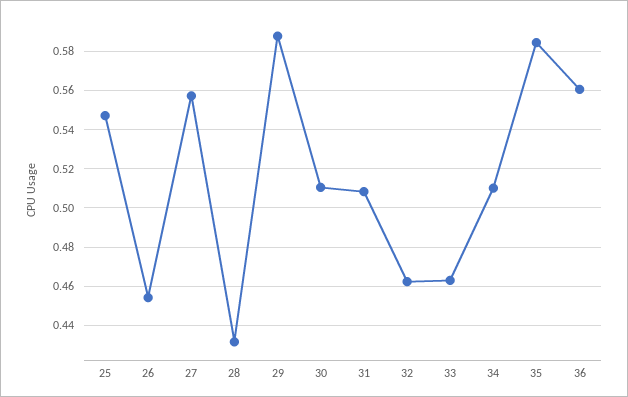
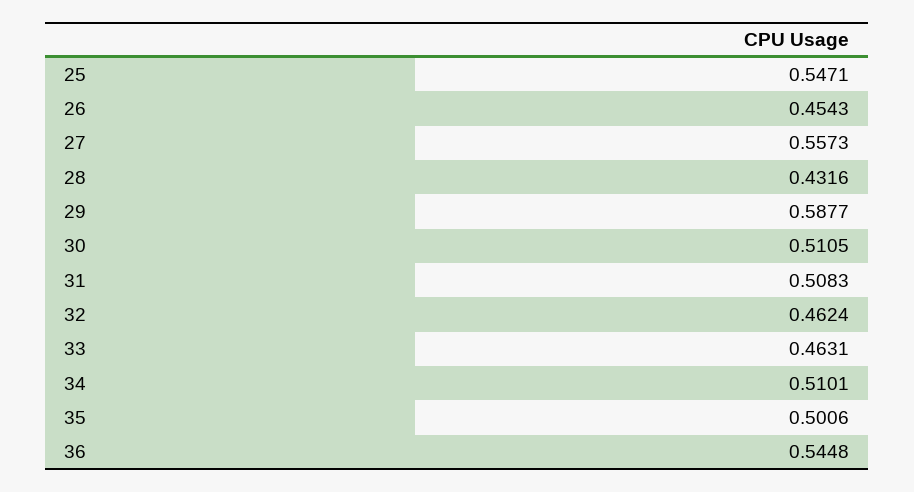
  {
    "25": 0.5471,
    "26": 0.4543,
    "27": 0.5573,
    "28": 0.4316,
    "29": 0.5877,
    "30": 0.5105,
    "31": 0.5083,
    "32": 0.4624,
    "33": 0.4631,
    "34": 0.5101,
-   "35": 0.585,
+   "35": 0.5006,
-   "36": 0.56
+   "36": 0.5448
  }

